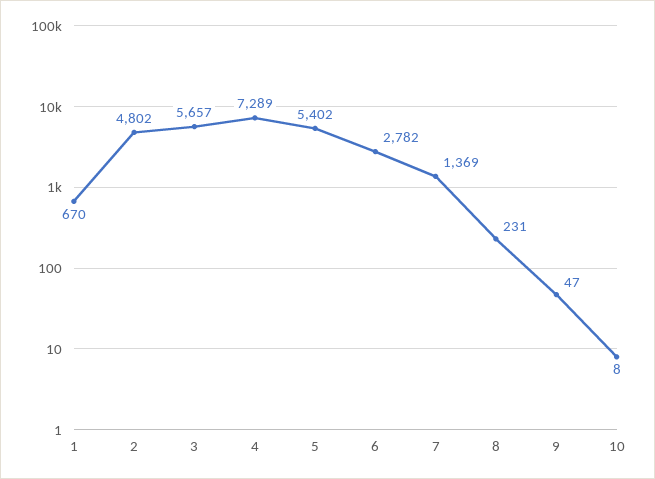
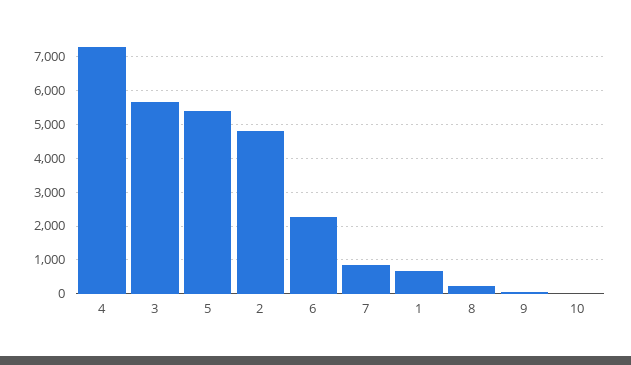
  {
    "1": 670,
    "2": 4802,
    "3": 5657,
    "4": 7289,
    "5": 5402,
-   "6": 2782,
+   "6": 2200,
-   "7": 1369,
+   "7": 800,
    "8": 231,
    "9": 47,
    "10": 8
  }

